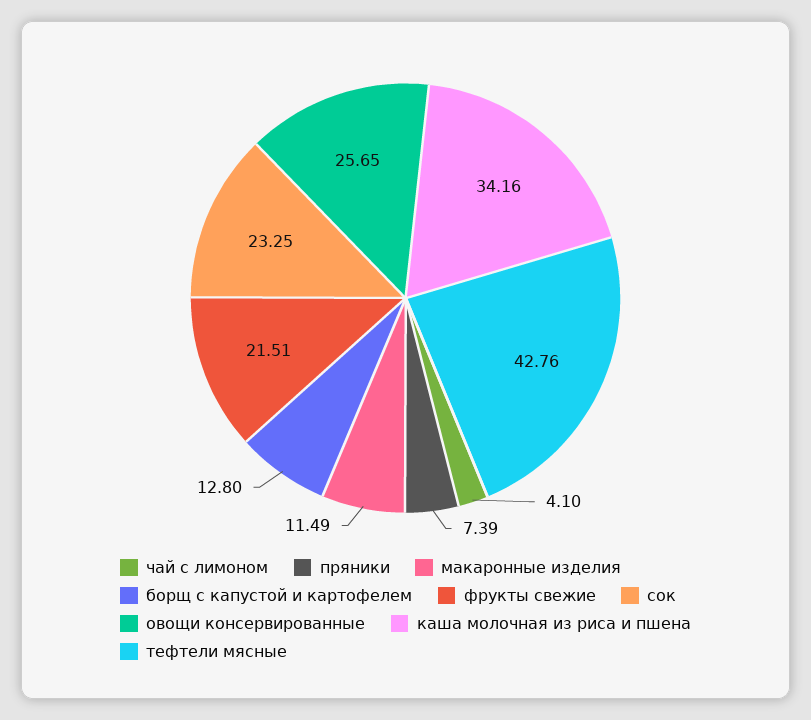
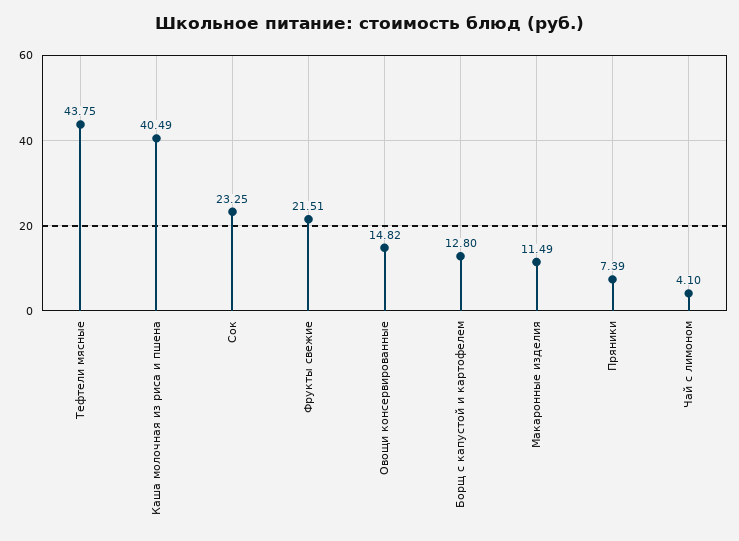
  {
    "чай с лимоном": 4.1,
    "пряники": 7.39,
    "макаронные изделия": 11.49,
    "борщ с капустой и картофелем": 12.8,
    "фрукты свежие": 21.51,
    "сок": 23.25,
-   "овощи консервированные": 25.65,
+   "овощи консервированные": 14.82,
-   "каша молочная из риса и пшена": 34.16,
+   "каша молочная из риса и пшена": 40.49,
-   "тефтели мясные": 42.76
+   "тефтели мясные": 43.75
  }

